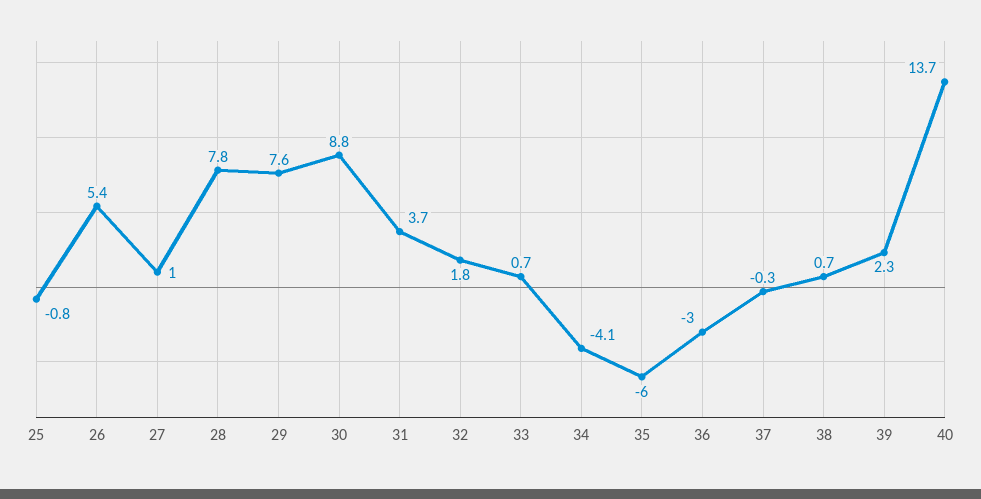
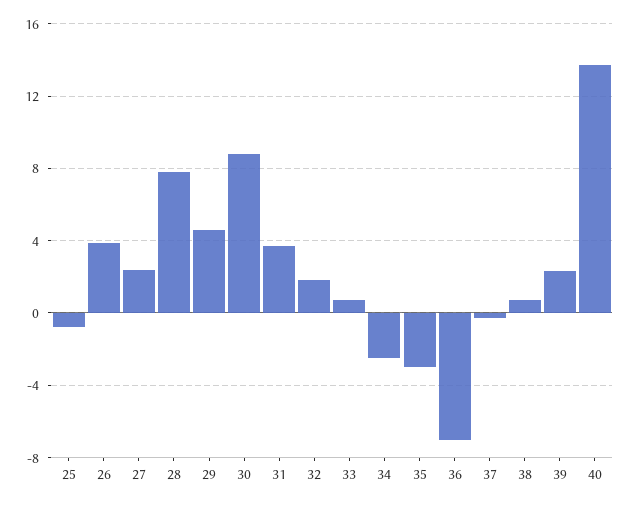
  {
    "25": -0.8,
-   "26": 5.4,
+   "26": 4,
-   "27": 1,
+   "27": 2.5,
    "28": 7.8,
-   "29": 7.6,
+   "29": 4.5,
    "30": 8.8,
    "31": 3.7,
    "32": 1.8,
    "33": 0.7,
-   "34": -4.1,
+   "34": -2.5,
-   "35": -6,
+   "35": -3,
-   "36": -3,
+   "36": -7,
    "37": -0.3,
    "38": 0.7,
    "39": 2.3,
    "40": 13.7
  }

